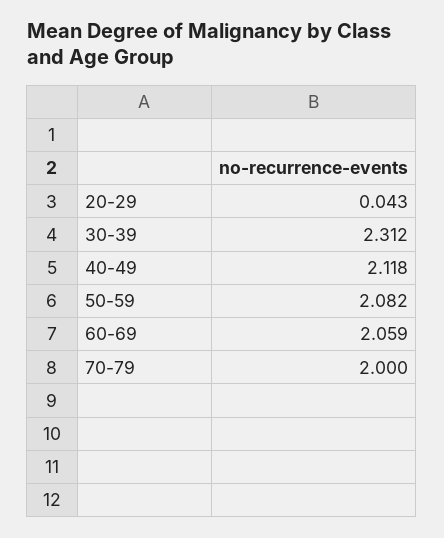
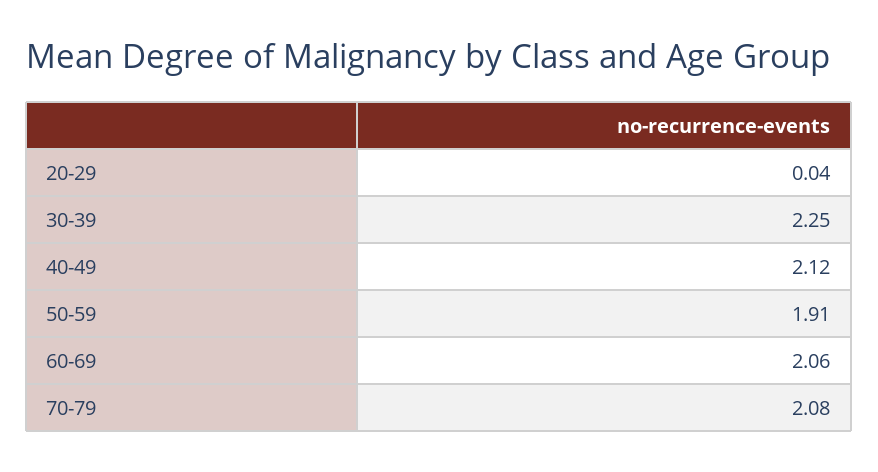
  {
    "20-29": 0.043,
-   "30-39": 2.312,
+   "30-39": 2.25,
    "40-49": 2.118,
-   "50-59": 2.082,
+   "50-59": 1.91,
    "60-69": 2.059,
-   "70-79": 2
+   "70-79": 2.08
  }

